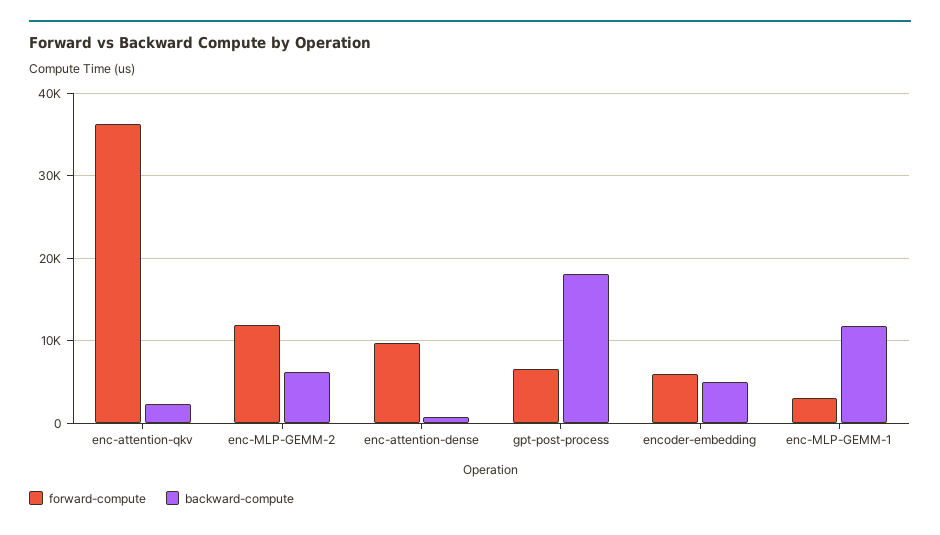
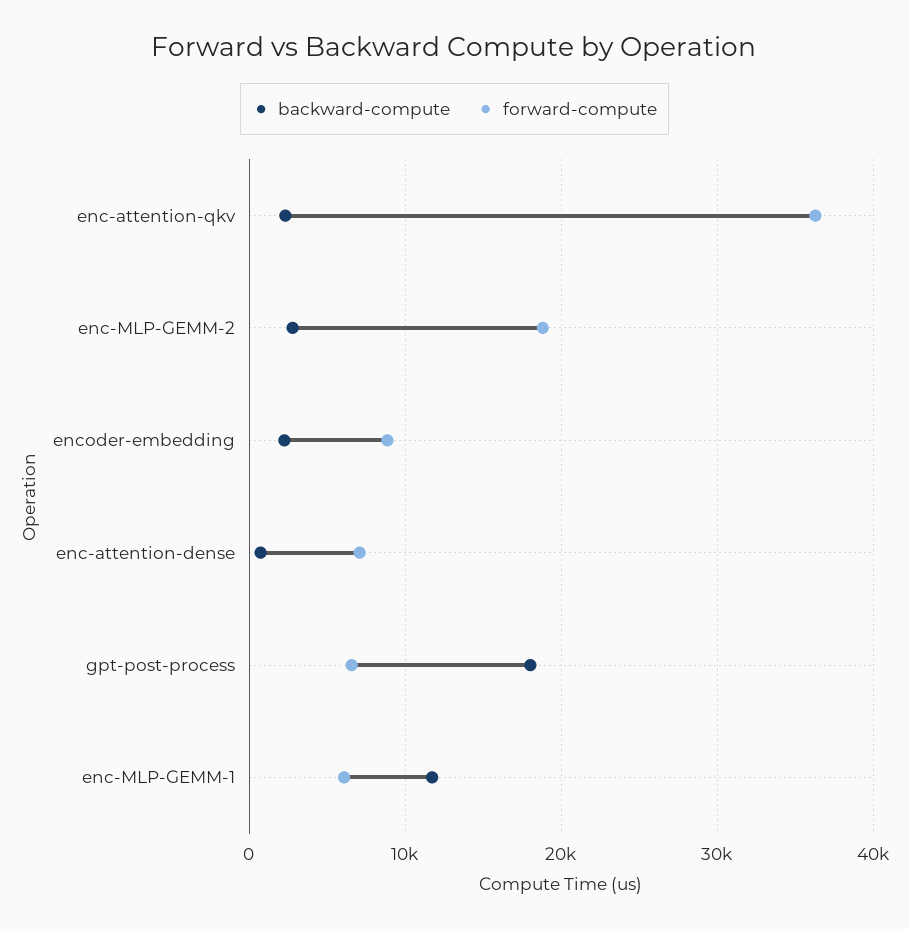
  {
    "forward-compute": {
      "enc-attention-qkv": 36000,
-     "enc-MLP-GEMM-2": 12000,
+     "enc-MLP-GEMM-2": 19000,
-     "enc-attention-dense": 10000,
+     "enc-attention-dense": 7000,
      "gpt-post-process": 7000,
-     "encoder-embedding": 6000,
+     "encoder-embedding": 9000,
-     "enc-MLP-GEMM-1": 3000
+     "enc-MLP-GEMM-1": 6000
    },
    "backward-compute": {
      "enc-attention-qkv": 2000,
-     "enc-MLP-GEMM-2": 6000,
+     "enc-MLP-GEMM-2": 3000,
      "enc-attention-dense": 1000,
      "gpt-post-process": 18000,
-     "encoder-embedding": 5000,
+     "encoder-embedding": 2000,
      "enc-MLP-GEMM-1": 12000
    }
  }

